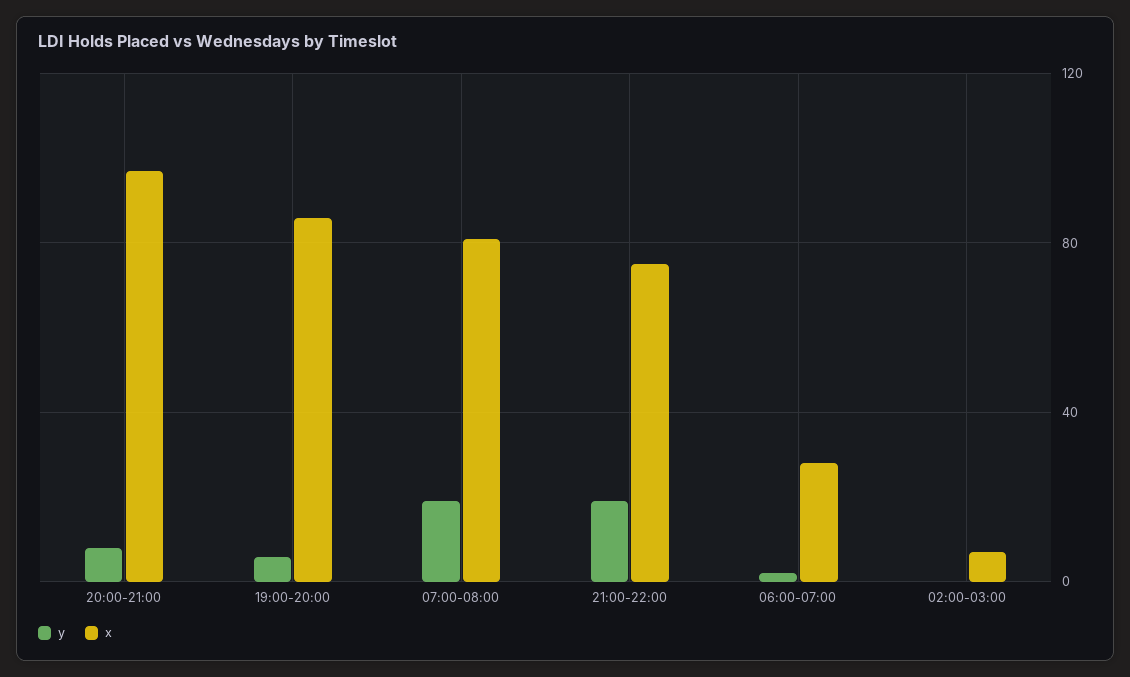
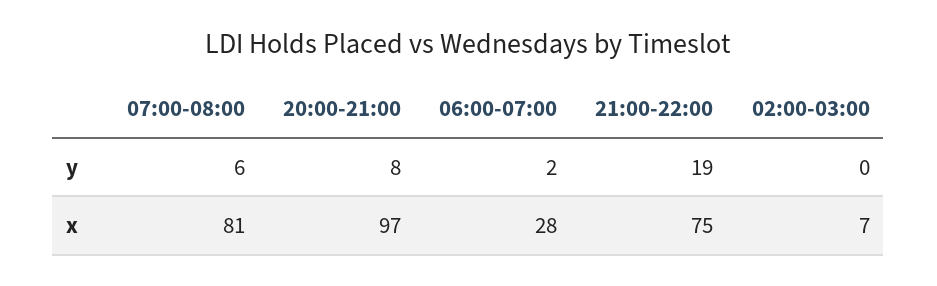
  {
    "y": {
      "20:00-21:00": 8,
-     "19:00-20:00": 5,
-     "07:00-08:00": 20,
+     "07:00-08:00": 6,
      "21:00-22:00": 19,
      "06:00-07:00": 2,
      "02:00-03:00": 0
    },
    "x": {
      "20:00-21:00": 97,
-     "19:00-20:00": 85,
      "07:00-08:00": 81,
      "21:00-22:00": 75,
      "06:00-07:00": 28,
      "02:00-03:00": 7
    }
  }

